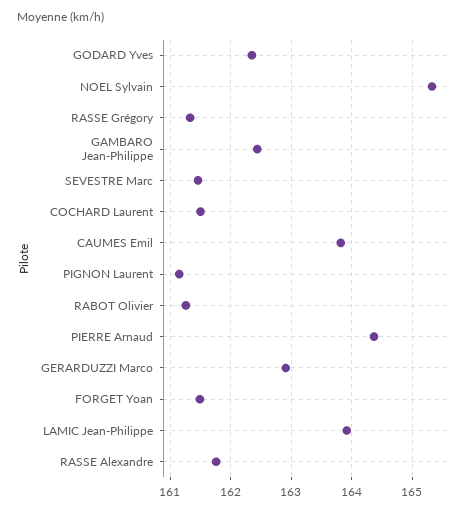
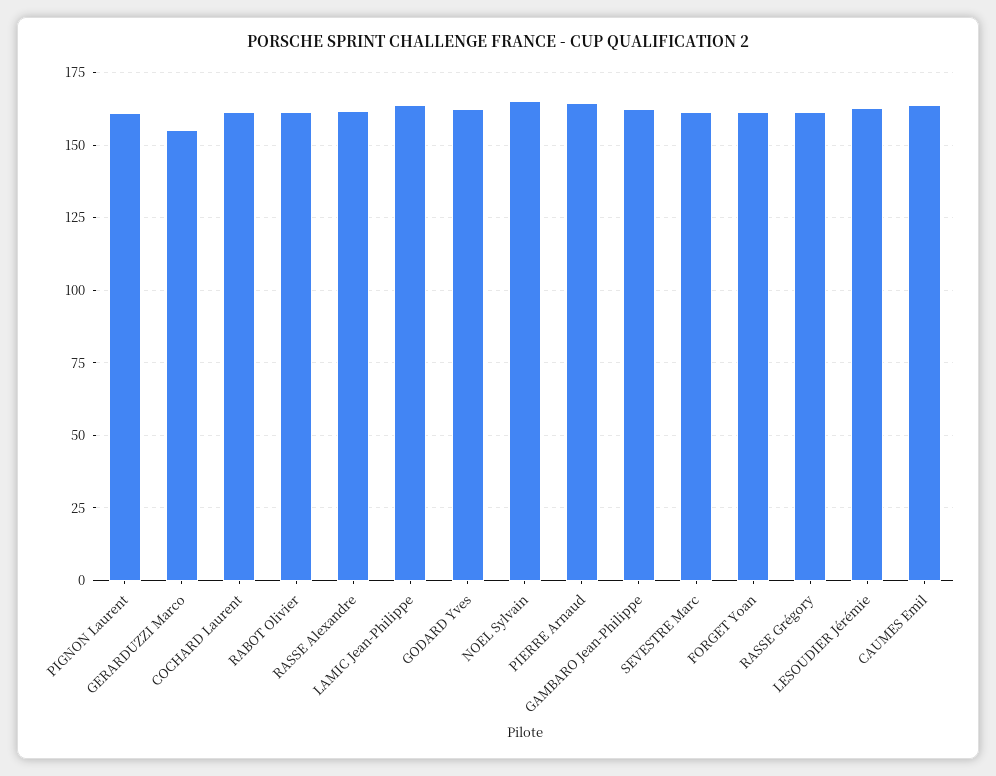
  {
    "GODARD Yves": 162.4,
    "NOEL Sylvain": 165.3,
    "RASSE Grégory": 161.3,
    "GAMBARO Jean-Philippe": 162.4,
    "SEVESTRE Marc": 161.5,
    "COCHARD Laurent": 161.5,
    "CAUMES Emil": 163.8,
    "PIGNON Laurent": 161.2,
    "RABOT Olivier": 161.3,
    "PIERRE Arnaud": 164.4,
-   "GERARDUZZI Marco": 162.9,
+   "GERARDUZZI Marco": 155,
    "FORGET Yoan": 161.5,
    "LAMIC Jean-Philippe": 163.9,
-   "RASSE Alexandre": 161.8
+   "RASSE Alexandre": 161.8,
+   "LESOUDIER Jérémie": 162.5
  }

